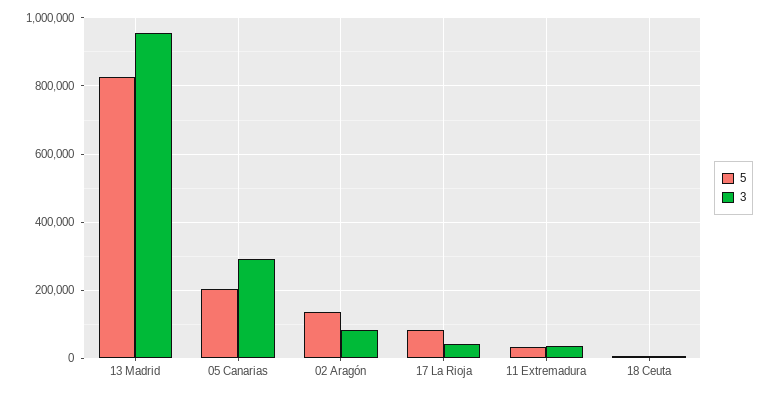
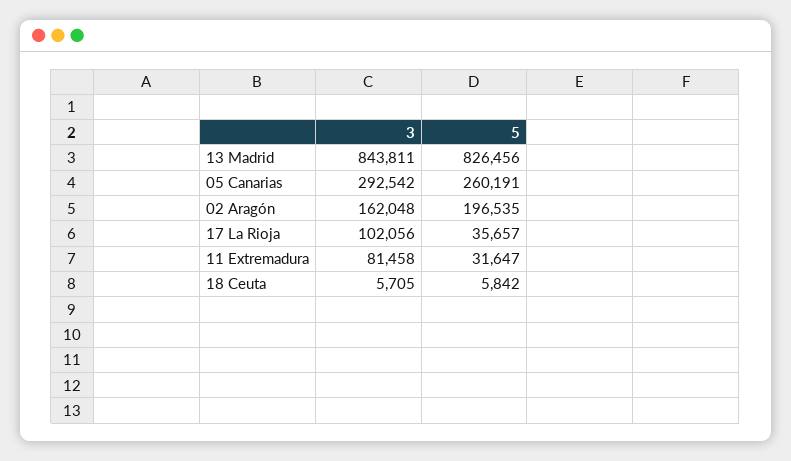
  {
    "5": {
      "13 Madrid": 826456,
-     "05 Canarias": 200000,
+     "05 Canarias": 260191,
-     "02 Aragón": 140000,
+     "02 Aragón": 196535,
-     "17 La Rioja": 80000,
+     "17 La Rioja": 35657,
      "11 Extremadura": 31647,
      "18 Ceuta": 5842
    },
    "3": {
-     "13 Madrid": 960000,
+     "13 Madrid": 843811,
      "05 Canarias": 292542,
-     "02 Aragón": 80000,
+     "02 Aragón": 162048,
-     "17 La Rioja": 40000,
+     "17 La Rioja": 102056,
-     "11 Extremadura": 40000,
+     "11 Extremadura": 81458,
      "18 Ceuta": 5705
    }
  }

